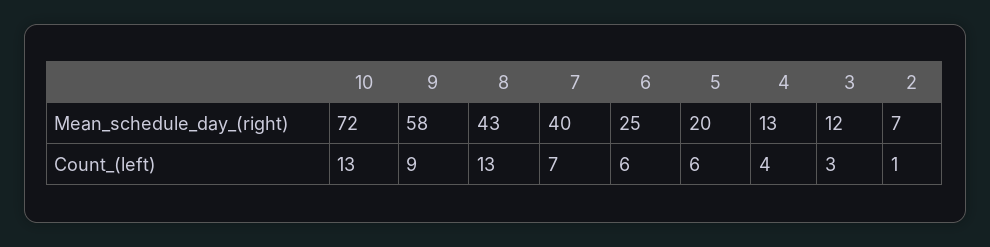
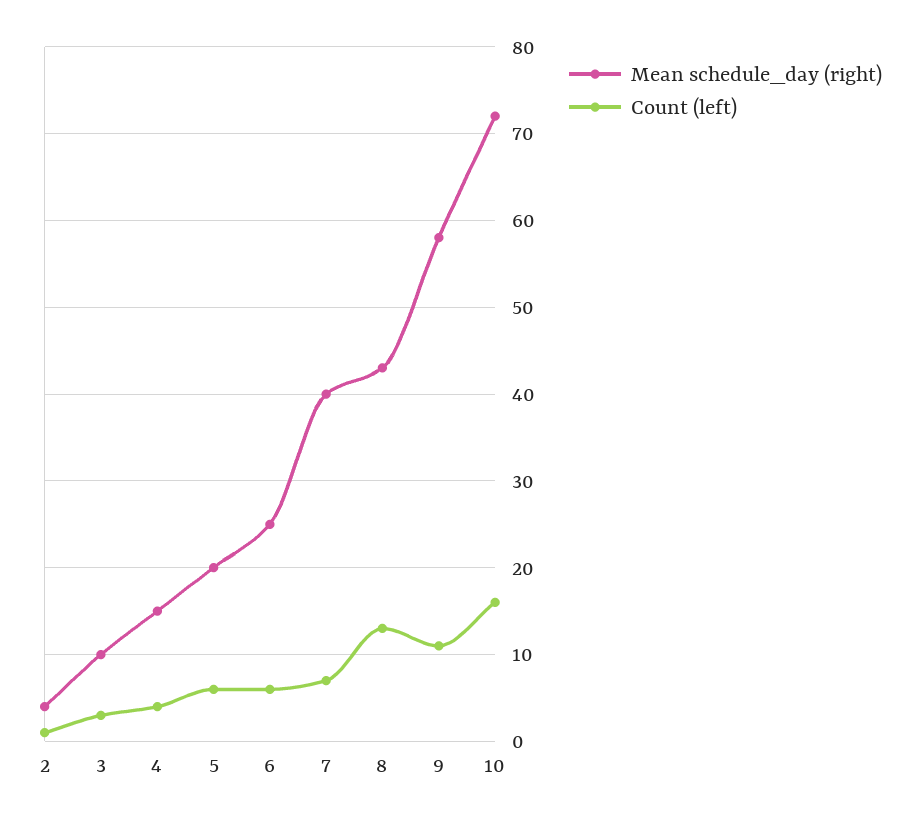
  {
    "Mean_schedule_day_(right)": {
      "10": 72,
      "9": 58,
      "8": 43,
      "7": 40,
      "6": 25,
      "5": 20,
-     "4": 13,
+     "4": 15,
-     "3": 12,
+     "3": 10,
-     "2": 7
+     "2": 4
    },
    "Count_(left)": {
-     "10": 13,
+     "10": 16,
-     "9": 9,
+     "9": 11,
      "8": 13,
      "7": 7,
      "6": 6,
      "5": 6,
      "4": 4,
      "3": 3,
      "2": 1
    }
  }

